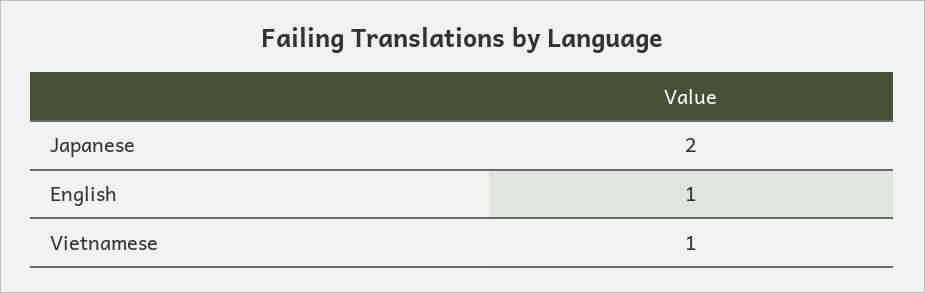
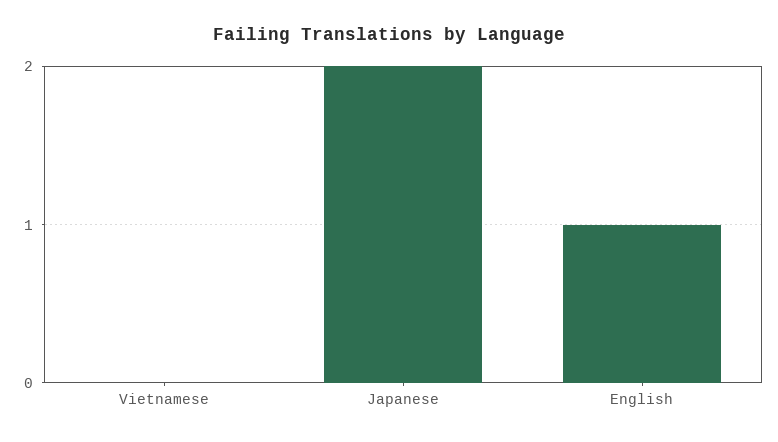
  {
    "Japanese": 2,
    "English": 1,
-   "Vietnamese": 1
+   "Vietnamese": 0
  }

